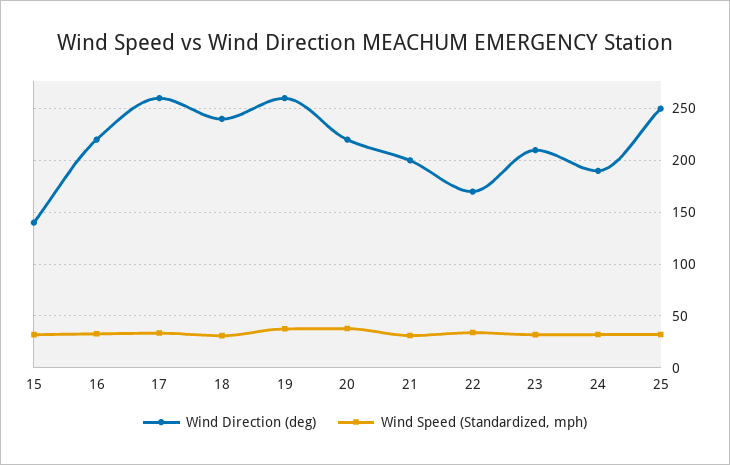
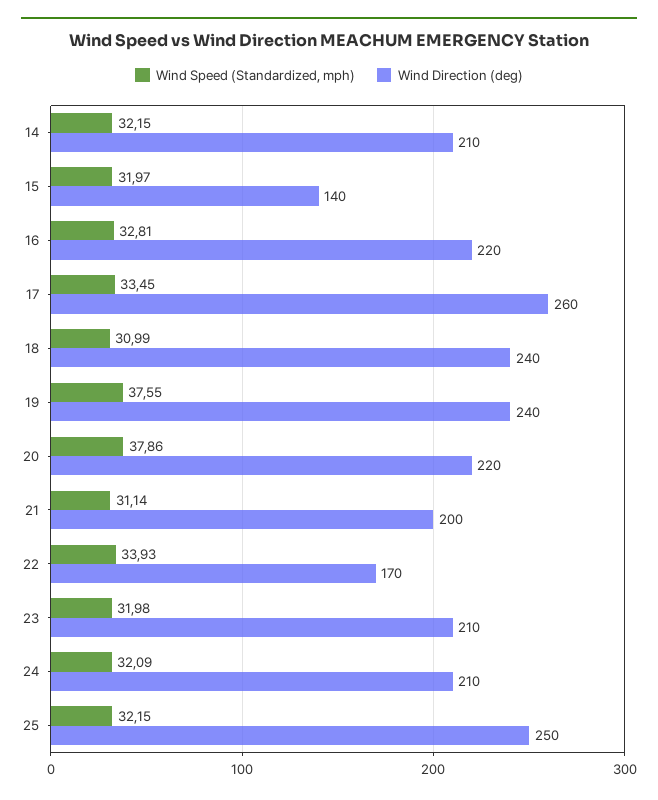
  {
    "Wind Direction (deg)": {
      "15": 140,
      "16": 220,
      "17": 260,
      "18": 240,
-     "19": 260,
+     "19": 240,
      "20": 220,
      "21": 200,
      "22": 170,
      "23": 210,
-     "24": 190,
+     "24": 210,
-     "25": 250
+     "25": 250,
+     "14": 210
    },
    "Wind Speed (Standardized, mph)": {
      "15": 31.97,
      "16": 32.81,
      "17": 33.45,
      "18": 30.99,
      "19": 37.55,
      "20": 37.86,
      "21": 31.14,
      "22": 33.93,
      "23": 31.98,
      "24": 32.09,
-     "25": 32.15
+     "25": 32.15,
+     "14": 32.15
    }
  }

